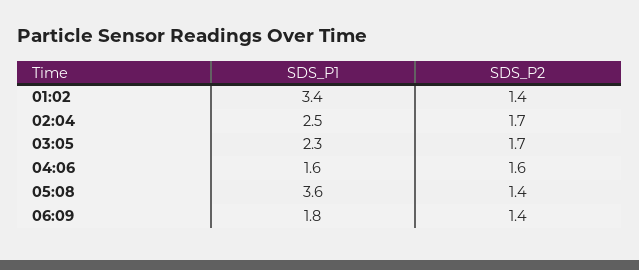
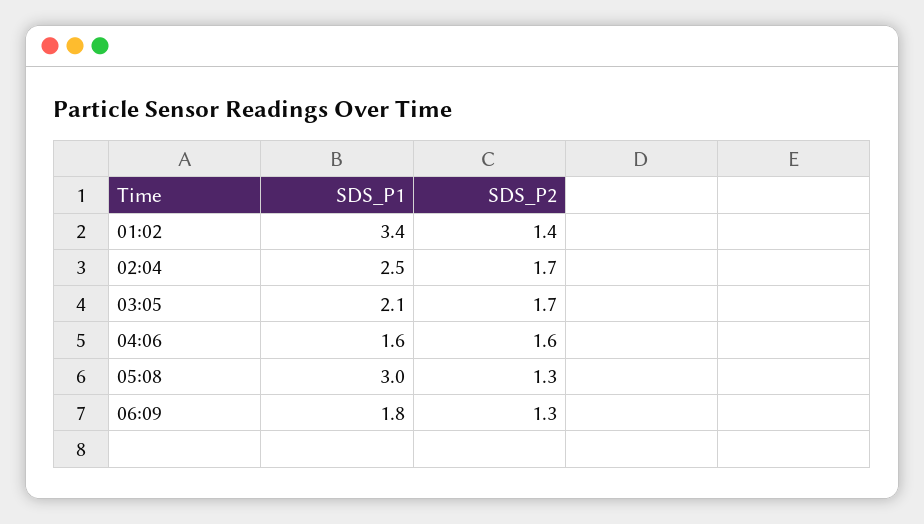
  {
    "SDS_P1": {
      "01:02": 3.4,
      "02:04": 2.5,
-     "03:05": 2.3,
+     "03:05": 2.1,
      "04:06": 1.6,
-     "05:08": 3.6,
+     "05:08": 3,
      "06:09": 1.8
    },
    "SDS_P2": {
      "01:02": 1.4,
      "02:04": 1.7,
      "03:05": 1.7,
      "04:06": 1.6,
-     "05:08": 1.4,
+     "05:08": 1.3,
-     "06:09": 1.4
+     "06:09": 1.3
    }
  }

